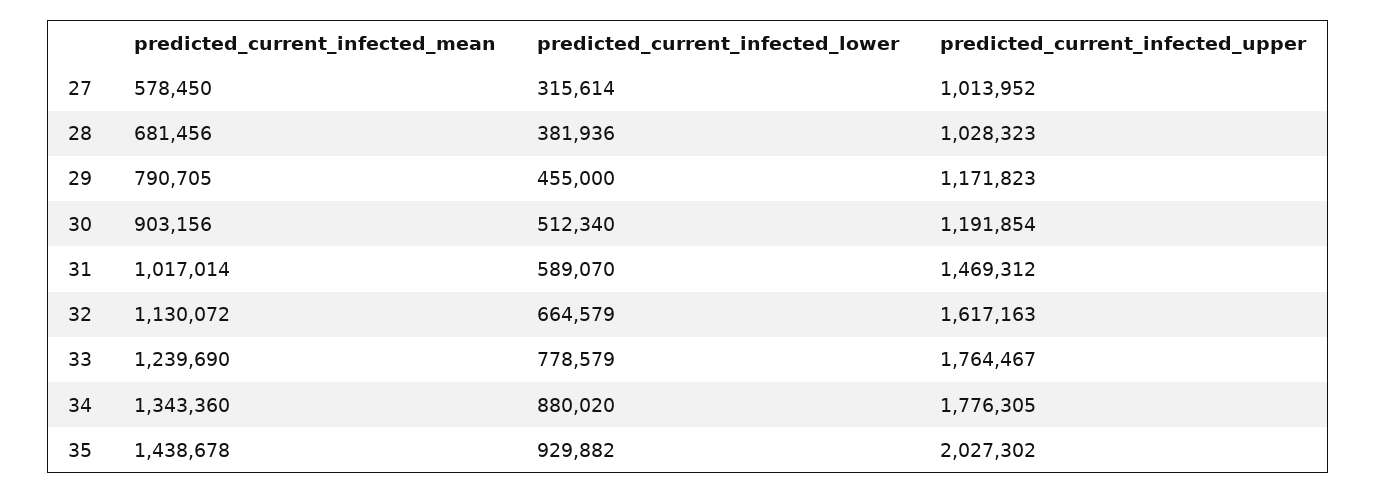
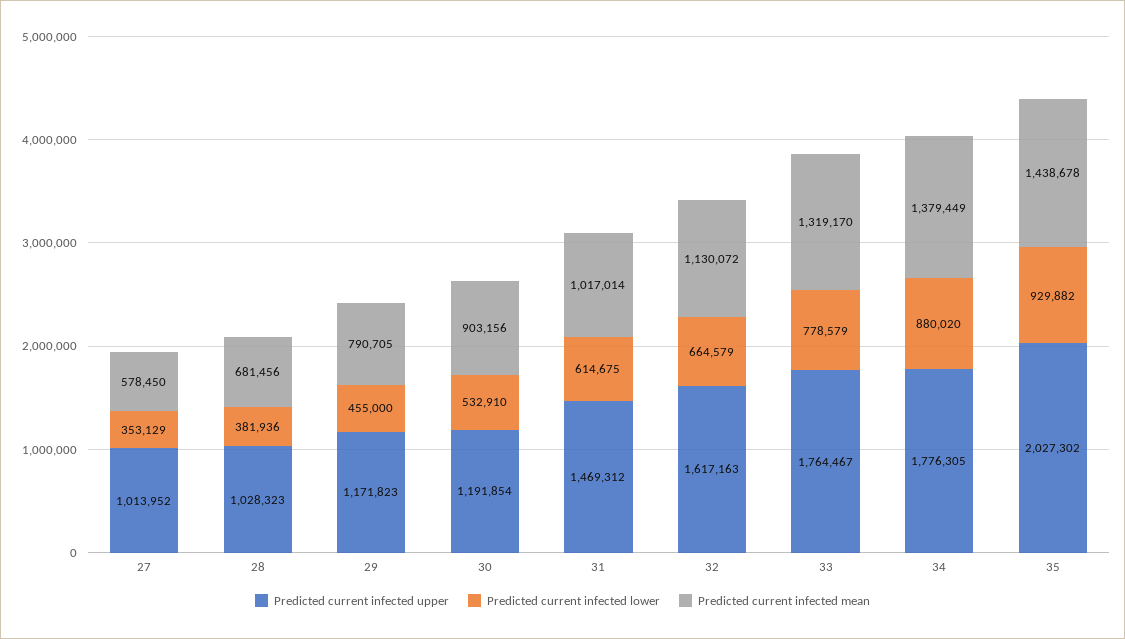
  {
    "predicted_current_infected_mean": {
      "27": 578450,
      "28": 681456,
      "29": 790705,
      "30": 903156,
      "31": 1017014,
      "32": 1130072,
-     "33": 1239690,
+     "33": 1319170,
-     "34": 1343360,
+     "34": 1379449,
      "35": 1438678
    },
    "predicted_current_infected_lower": {
-     "27": 315614,
+     "27": 353129,
      "28": 381936,
      "29": 455000,
-     "30": 512340,
+     "30": 532910,
-     "31": 589070,
+     "31": 614675,
      "32": 664579,
      "33": 778579,
      "34": 880020,
      "35": 929882
    },
    "predicted_current_infected_upper": {
      "27": 1013952,
      "28": 1028323,
      "29": 1171823,
      "30": 1191854,
      "31": 1469312,
      "32": 1617163,
      "33": 1764467,
      "34": 1776305,
      "35": 2027302
    }
  }

